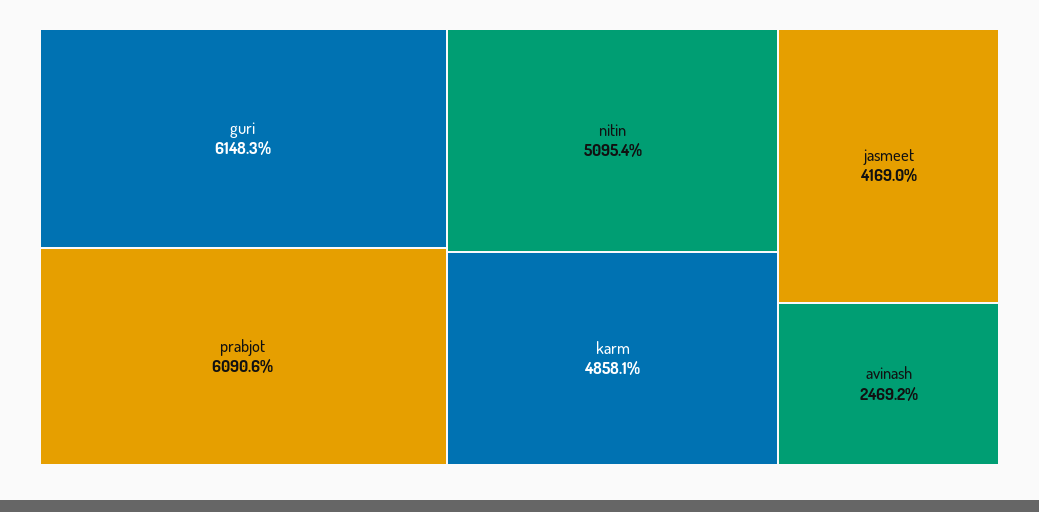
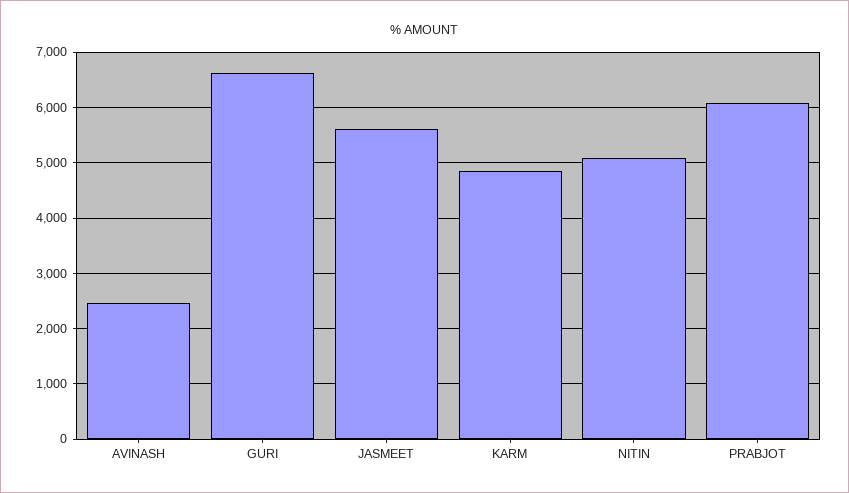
  {
-   "guri": 6148.3,
+   "guri": 6600,
    "prabjot": 6090.6,
    "nitin": 5095.4,
    "karm": 4858.1,
-   "jasmeet": 4169,
+   "jasmeet": 5600,
    "avinash": 2469.2
  }

